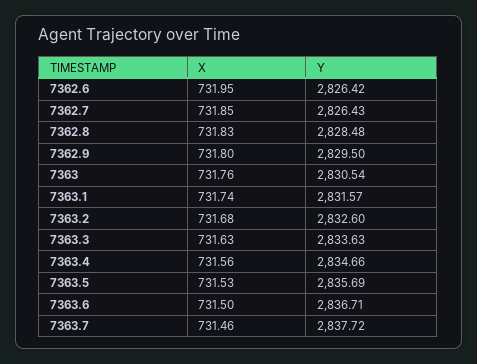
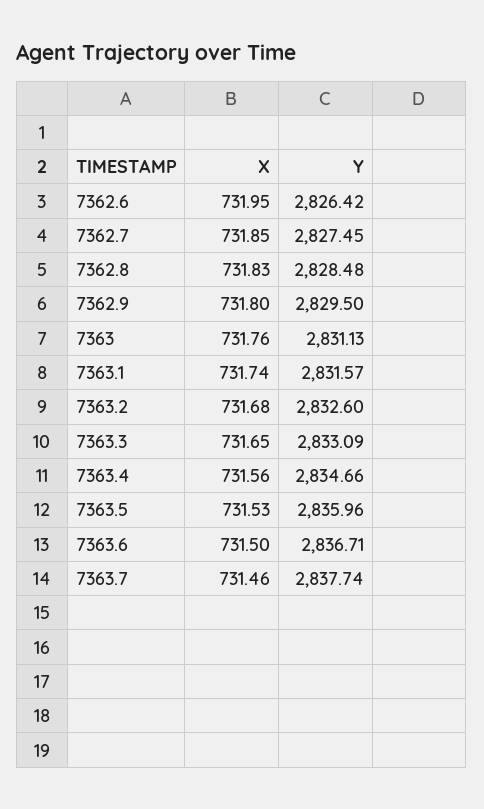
  {
    "X": {
      "7362.6": 731.95,
      "7362.7": 731.85,
      "7362.8": 731.83,
      "7362.9": 731.8,
      "7363": 731.76,
      "7363.1": 731.74,
      "7363.2": 731.68,
-     "7363.3": 731.63,
+     "7363.3": 731.65,
      "7363.4": 731.56,
      "7363.5": 731.53,
      "7363.6": 731.5,
      "7363.7": 731.46
    },
    "Y": {
      "7362.6": 2826.42,
-     "7362.7": 2826.43,
+     "7362.7": 2827.45,
      "7362.8": 2828.48,
      "7362.9": 2829.5,
-     "7363": 2830.54,
+     "7363": 2831.13,
      "7363.1": 2831.57,
      "7363.2": 2832.6,
-     "7363.3": 2833.63,
+     "7363.3": 2833.09,
      "7363.4": 2834.66,
-     "7363.5": 2835.69,
+     "7363.5": 2835.96,
      "7363.6": 2836.71,
-     "7363.7": 2837.72
+     "7363.7": 2837.74
    }
  }

